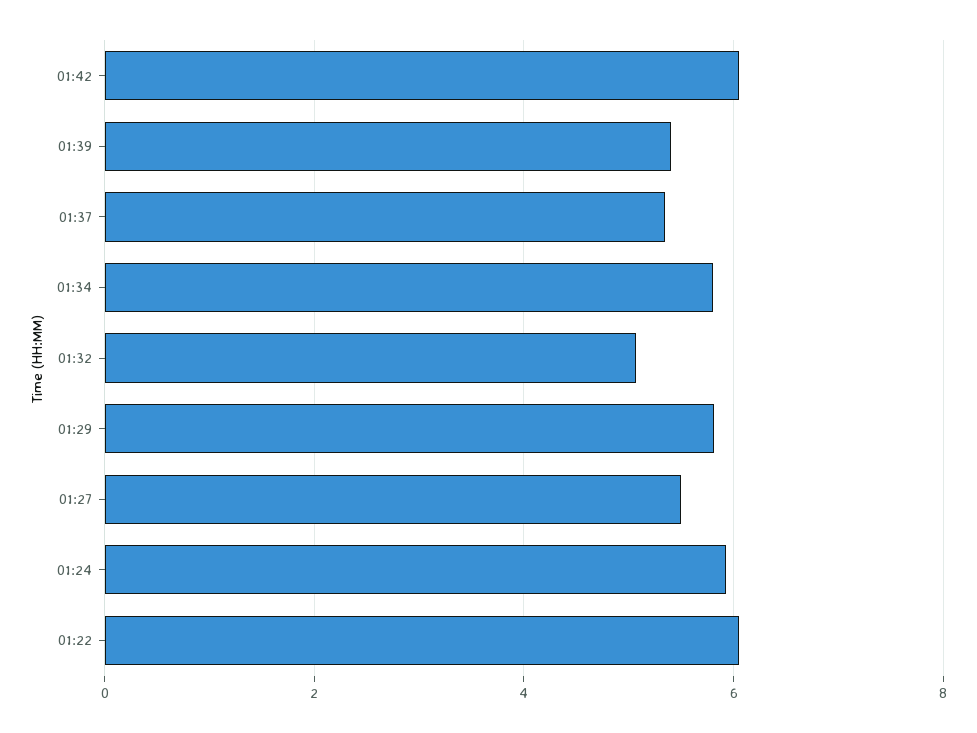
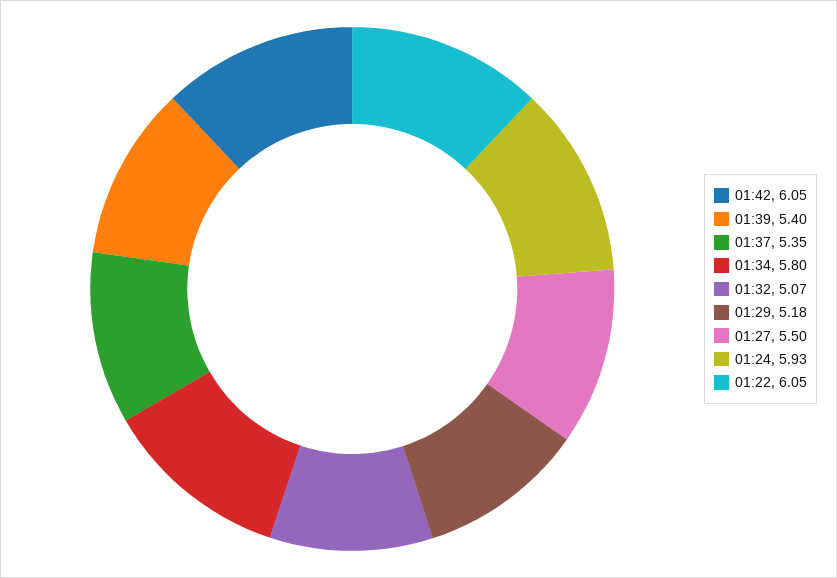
  {
    "01:42": 6.05,
    "01:39": 5.4,
    "01:37": 5.35,
    "01:34": 5.8,
    "01:32": 5.07,
-   "01:29": 5.8,
+   "01:29": 5.18,
    "01:27": 5.5,
    "01:24": 5.93,
    "01:22": 6.05
  }

